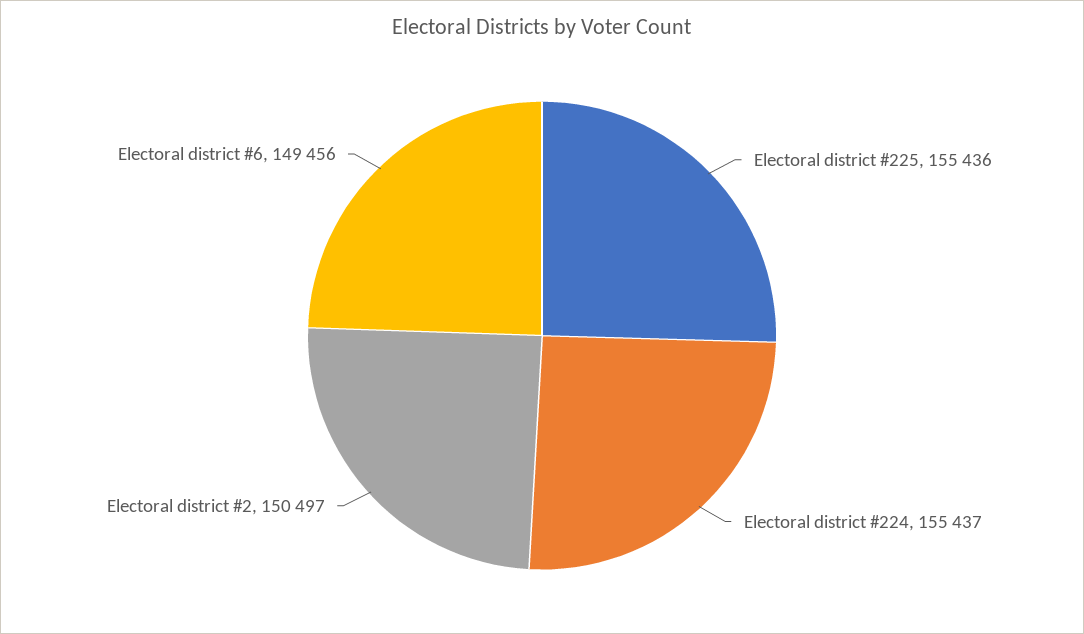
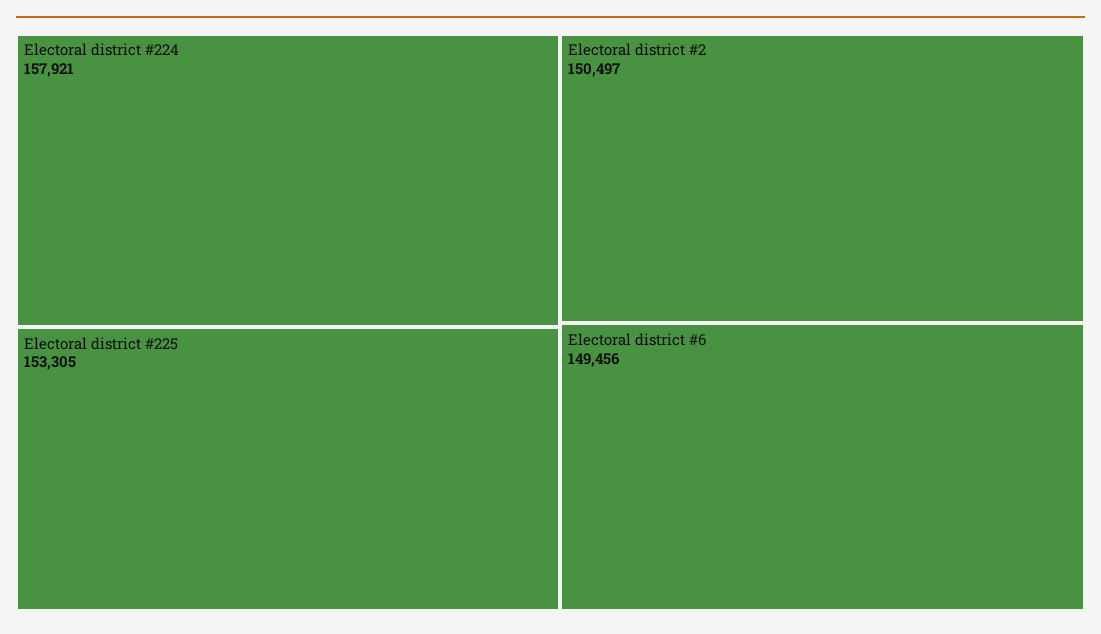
  {
-   "Electoral district #225": 155436,
+   "Electoral district #225": 153305,
-   "Electoral district #224": 155437,
+   "Electoral district #224": 157921,
    "Electoral district #2": 150497,
    "Electoral district #6": 149456
  }

